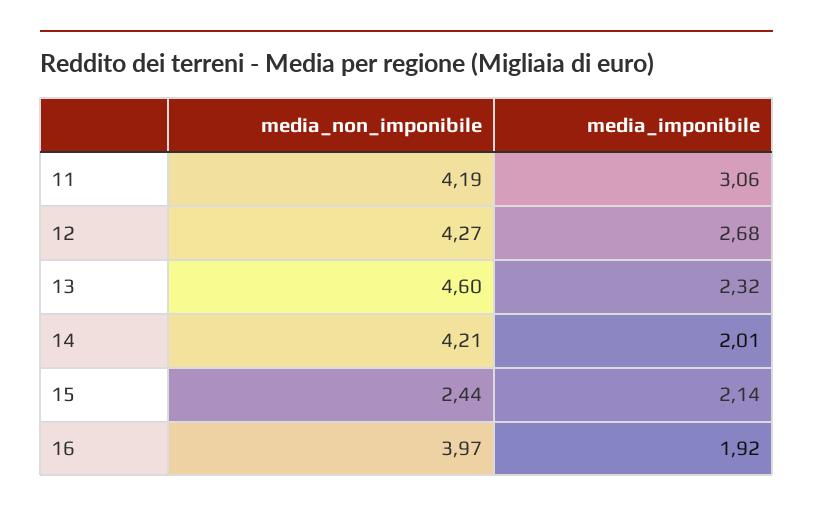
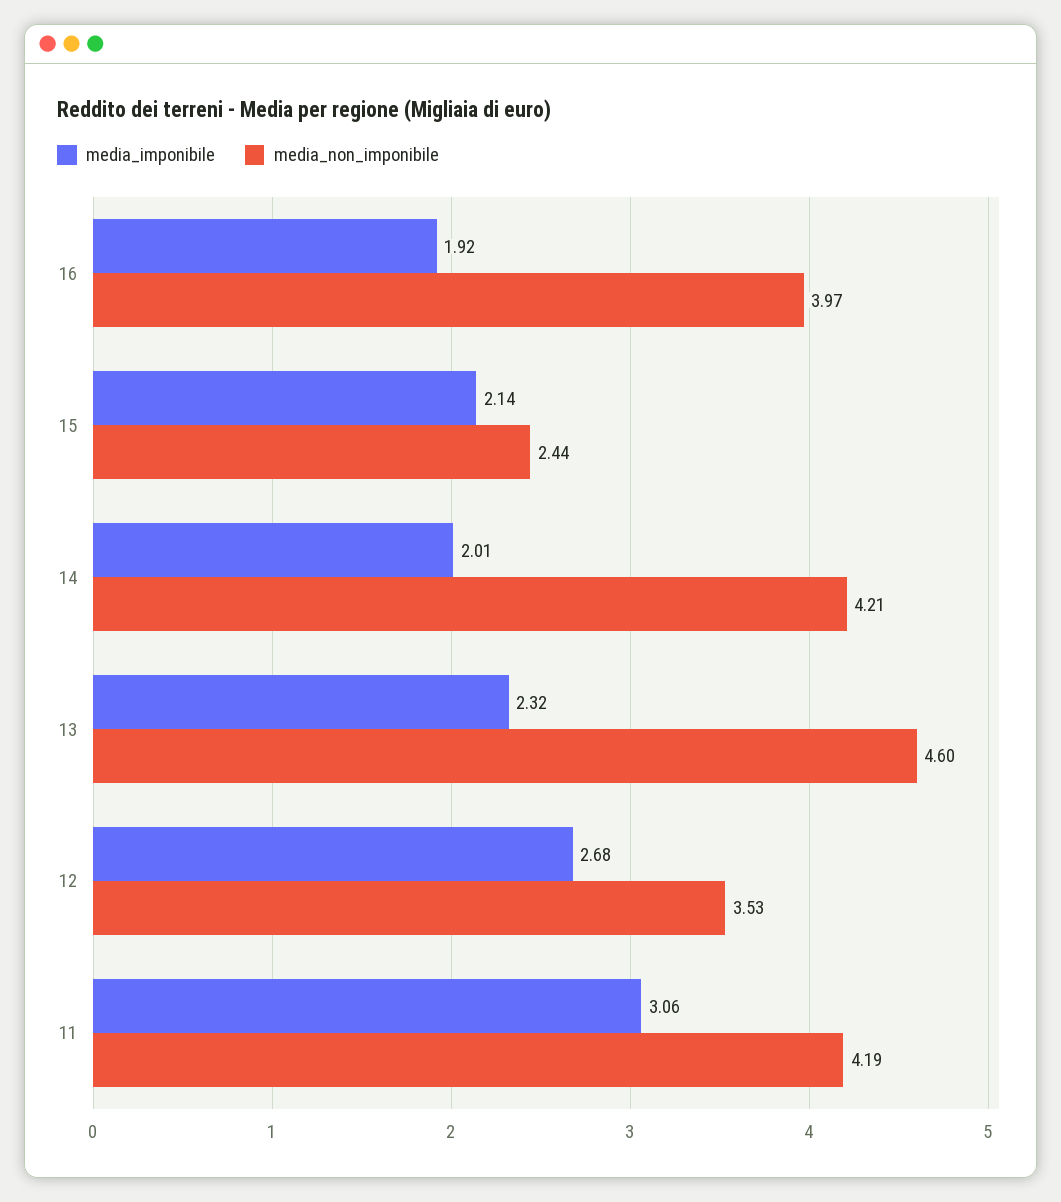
  {
    "media_non_imponibile": {
      "11": 4.19,
-     "12": 4.27,
+     "12": 3.53,
      "13": 4.6,
      "14": 4.21,
      "15": 2.44,
      "16": 3.97
    },
    "media_imponibile": {
      "11": 3.06,
      "12": 2.68,
      "13": 2.32,
      "14": 2.01,
      "15": 2.14,
      "16": 1.92
    }
  }

